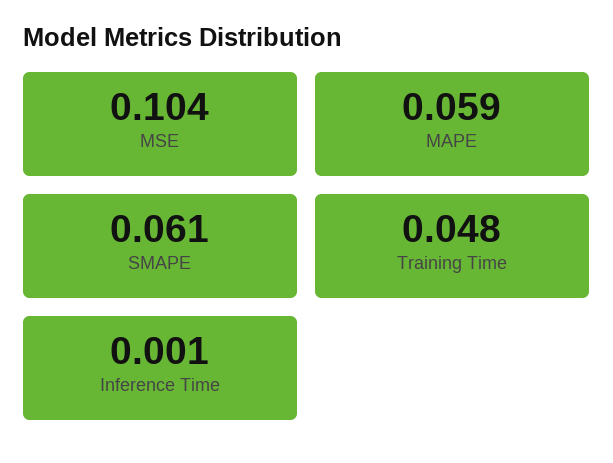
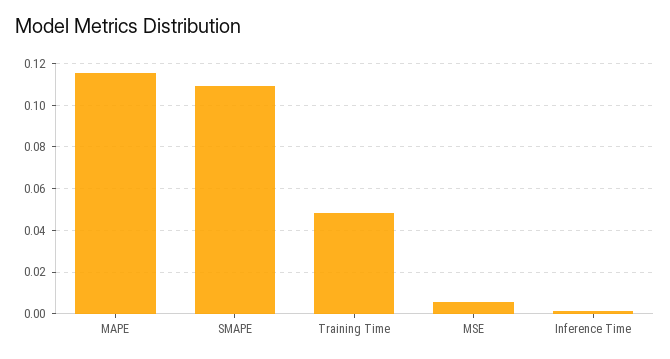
  {
-   "MSE": 0.104,
+   "MSE": 0.005,
-   "MAPE": 0.059,
+   "MAPE": 0.115,
-   "SMAPE": 0.061,
+   "SMAPE": 0.11,
    "Training Time": 0.048,
    "Inference Time": 0.001
  }

